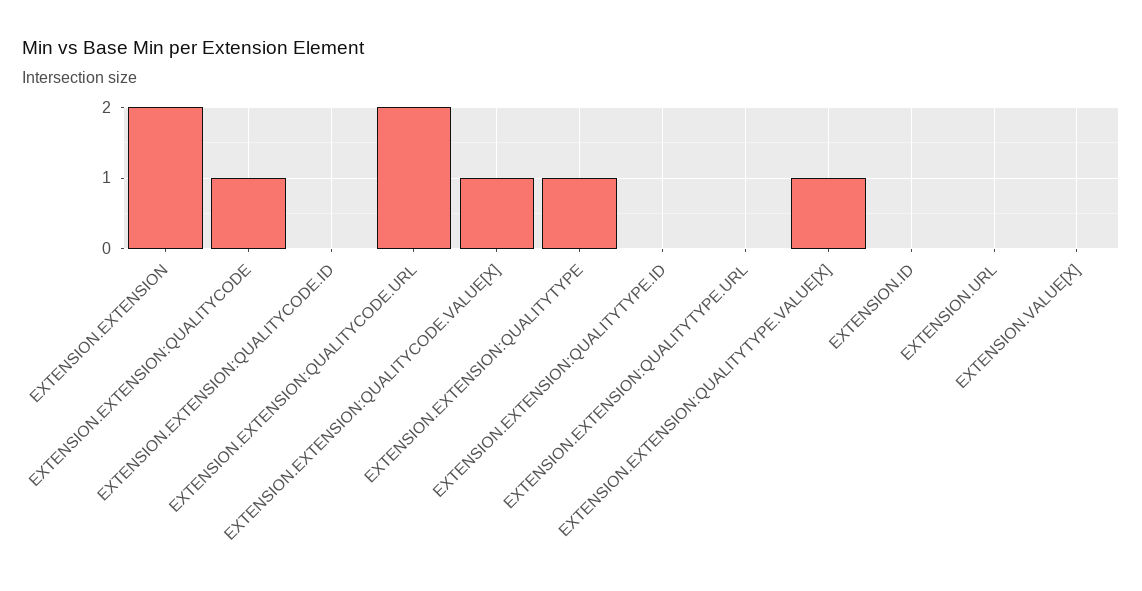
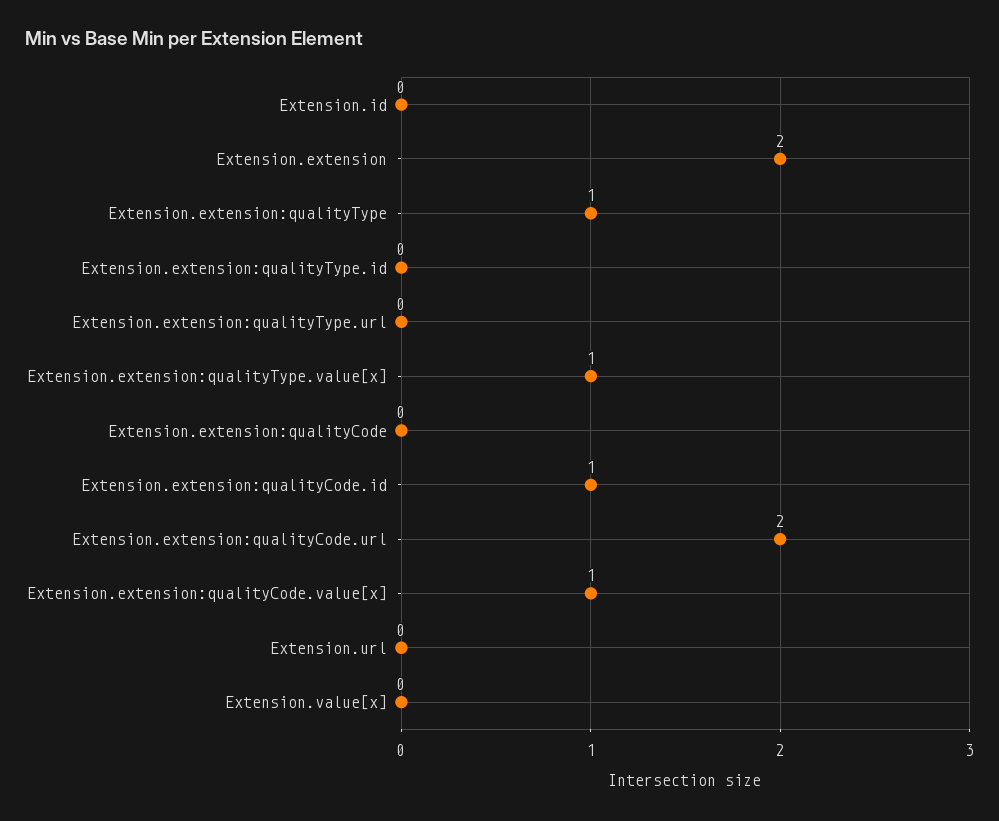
  {
    "EXTENSION.EXTENSION": 2,
-   "EXTENSION.EXTENSION:QUALITYCODE": 1,
+   "EXTENSION.EXTENSION:QUALITYCODE": 0,
-   "EXTENSION.EXTENSION:QUALITYCODE.ID": 0,
+   "EXTENSION.EXTENSION:QUALITYCODE.ID": 1,
    "EXTENSION.EXTENSION:QUALITYCODE.URL": 2,
    "EXTENSION.EXTENSION:QUALITYCODE.VALUE[X]": 1,
    "EXTENSION.EXTENSION:QUALITYTYPE": 1,
    "EXTENSION.EXTENSION:QUALITYTYPE.ID": 0,
    "EXTENSION.EXTENSION:QUALITYTYPE.URL": 0,
    "EXTENSION.EXTENSION:QUALITYTYPE.VALUE[X]": 1,
    "EXTENSION.ID": 0,
    "EXTENSION.URL": 0,
    "EXTENSION.VALUE[X]": 0
  }

